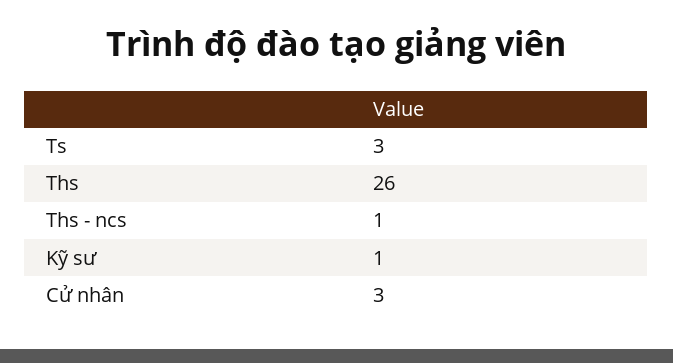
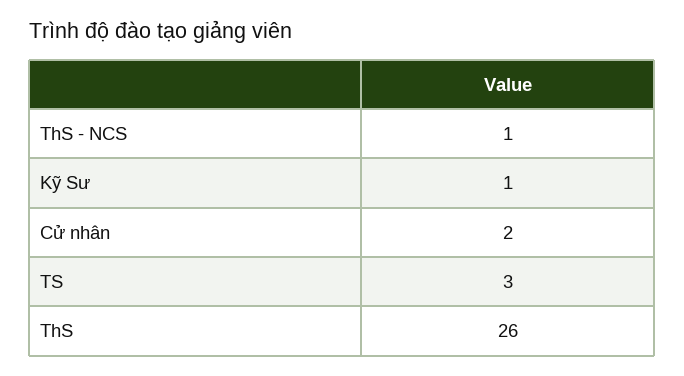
  {
    "Ts": 3,
    "Ths": 26,
    "Ths - ncs": 1,
    "Kỹ sư": 1,
-   "Cử nhân": 3
+   "Cử nhân": 2
  }

